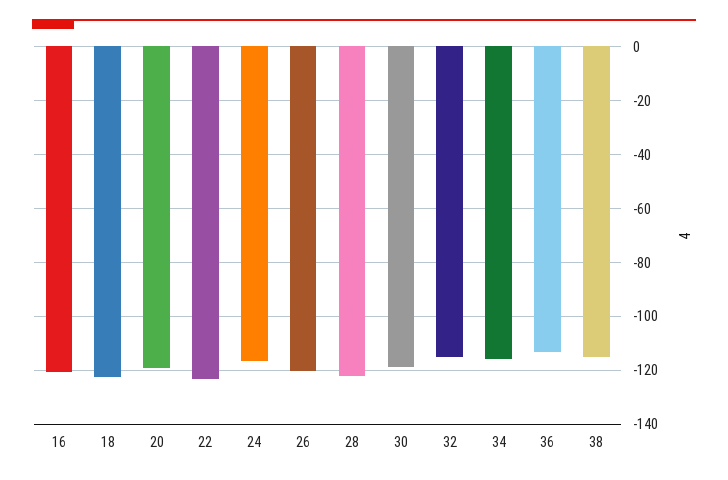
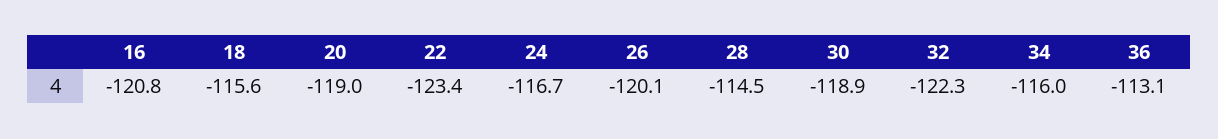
  {
    "16": -120.8,
-   "18": -122.5,
+   "18": -115.6,
    "20": -119,
    "22": -123.4,
    "24": -116.7,
    "26": -120.1,
-   "28": -122.5,
+   "28": -114.5,
    "30": -118.9,
-   "32": -115,
+   "32": -122.3,
    "34": -116,
-   "36": -113.1,
+   "36": -113.1
-   "38": -115
  }

